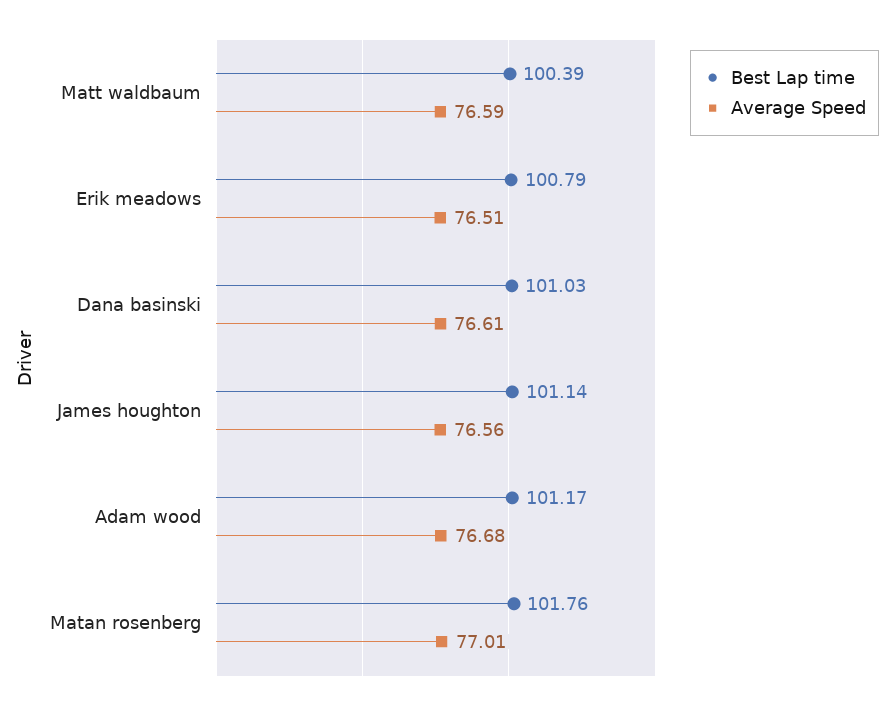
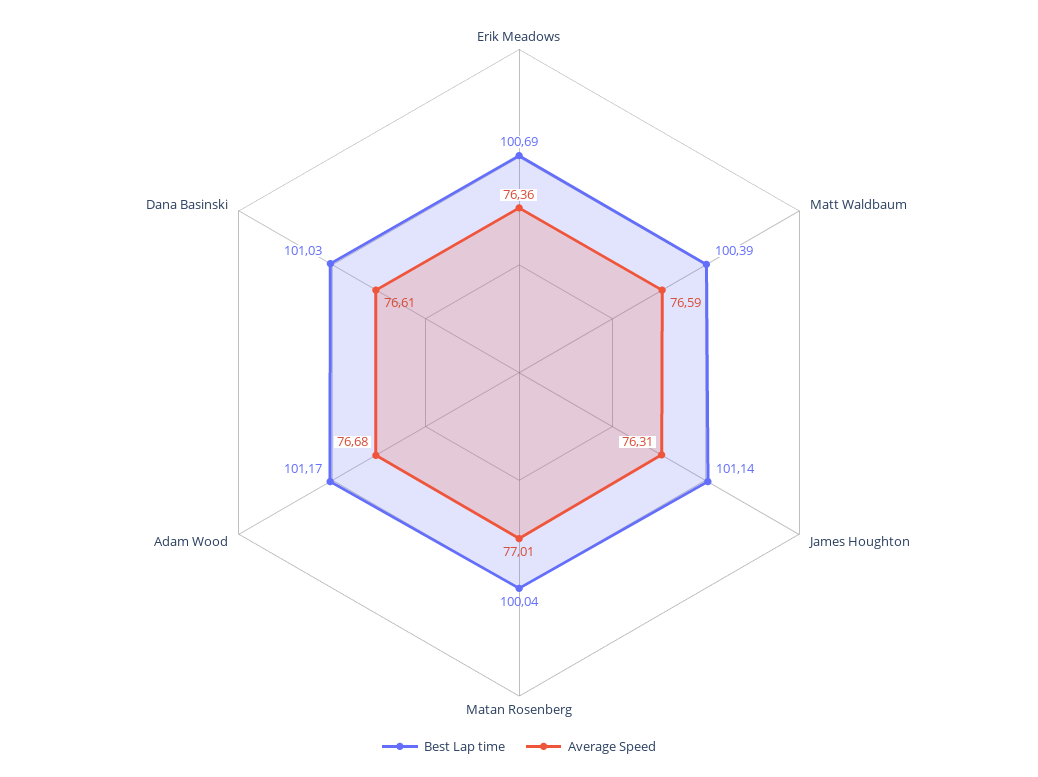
  {
    "Best Lap time": {
      "Matt waldbaum": 100.39,
-     "Erik meadows": 100.79,
+     "Erik meadows": 100.69,
      "Dana basinski": 101.03,
      "James houghton": 101.14,
      "Adam wood": 101.17,
-     "Matan rosenberg": 101.76
+     "Matan rosenberg": 100.04
    },
    "Average Speed": {
      "Matt waldbaum": 76.59,
-     "Erik meadows": 76.51,
+     "Erik meadows": 76.36,
      "Dana basinski": 76.61,
-     "James houghton": 76.56,
+     "James houghton": 76.31,
      "Adam wood": 76.68,
      "Matan rosenberg": 77.01
    }
  }

